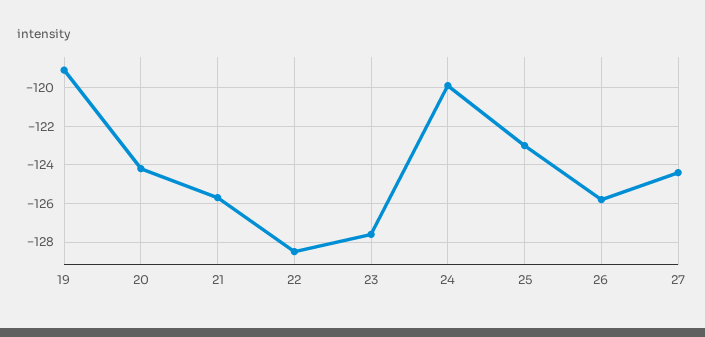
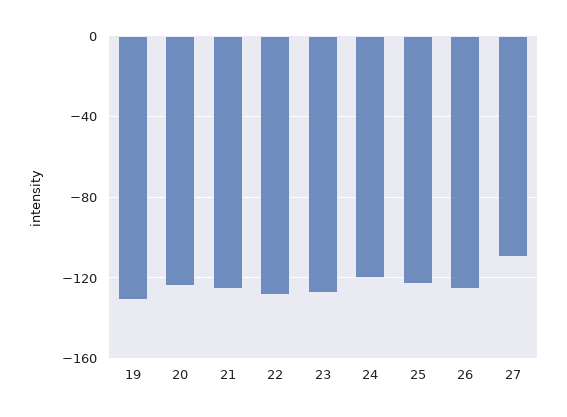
  {
-   "19": -119,
+   "19": -130,
    "20": -124,
    "21": -125.5,
    "22": -128.5,
    "23": -127.5,
    "24": -120,
    "25": -123,
    "26": -126,
-   "27": -124.5
+   "27": -110
  }

